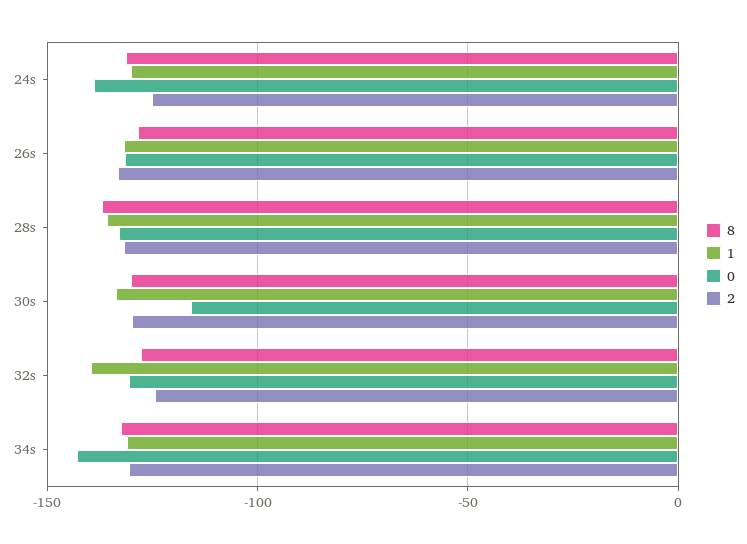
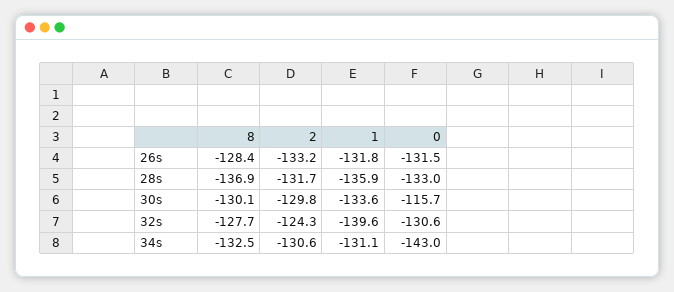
  {
    "8": {
-     "24s": -130,
      "26s": -128.4,
      "28s": -136.9,
      "30s": -130.1,
      "32s": -127.7,
      "34s": -132.5
    },
    "1": {
-     "24s": -130,
      "26s": -131.8,
      "28s": -135.9,
      "30s": -133.6,
      "32s": -139.6,
      "34s": -131.1
    },
    "0": {
-     "24s": -140,
      "26s": -131.5,
      "28s": -133,
      "30s": -115.7,
      "32s": -130.6,
      "34s": -143
    },
    "2": {
-     "24s": -125,
      "26s": -133.2,
      "28s": -131.7,
      "30s": -129.8,
      "32s": -124.3,
      "34s": -130.6
    }
  }

